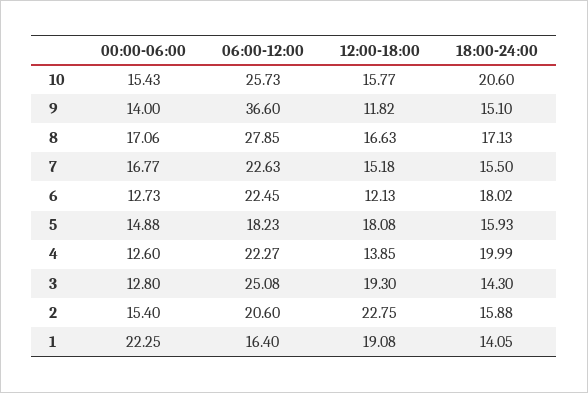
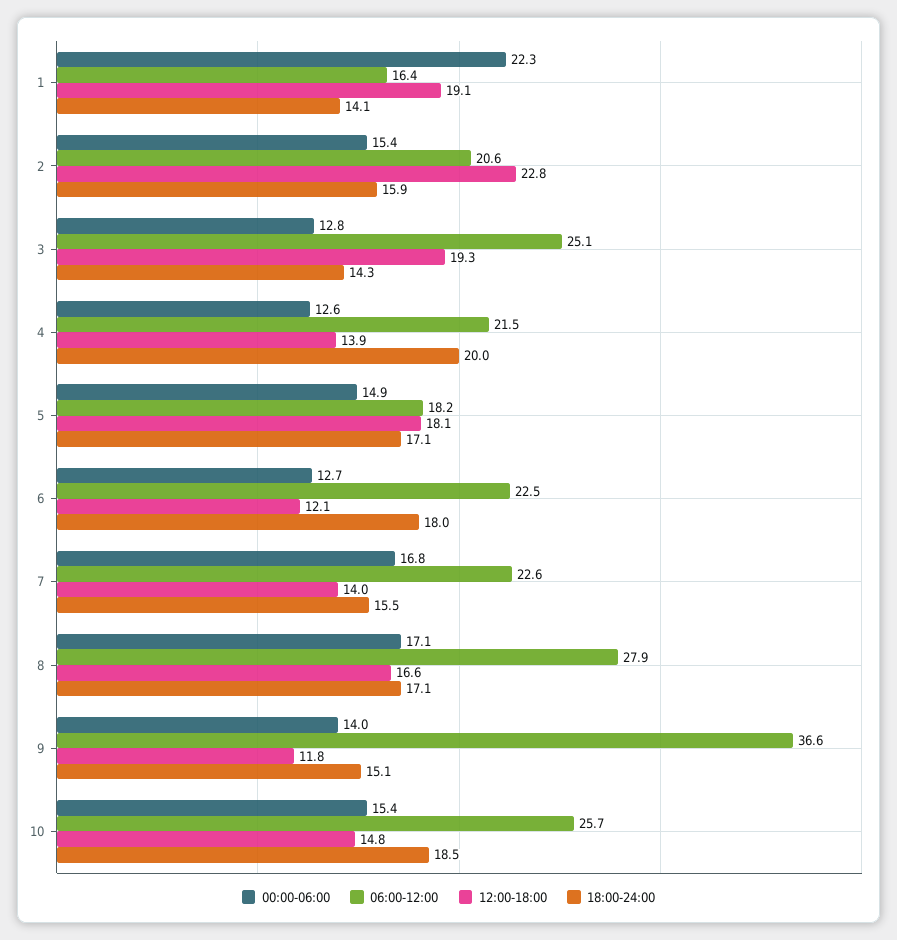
  {
    "00:00-06:00": {
      "10": 15.43,
      "9": 14,
      "8": 17.06,
      "7": 16.77,
      "6": 12.73,
      "5": 14.88,
      "4": 12.6,
      "3": 12.8,
      "2": 15.4,
      "1": 22.25
    },
    "06:00-12:00": {
      "10": 25.73,
      "9": 36.6,
      "8": 27.85,
      "7": 22.63,
      "6": 22.45,
      "5": 18.23,
-     "4": 22.27,
+     "4": 21.5,
      "3": 25.08,
      "2": 20.6,
      "1": 16.4
    },
    "12:00-18:00": {
-     "10": 15.77,
+     "10": 14.8,
      "9": 11.82,
      "8": 16.63,
-     "7": 15.18,
+     "7": 14,
      "6": 12.13,
      "5": 18.08,
      "4": 13.85,
      "3": 19.3,
      "2": 22.75,
      "1": 19.08
    },
    "18:00-24:00": {
-     "10": 20.6,
+     "10": 18.5,
      "9": 15.1,
      "8": 17.13,
      "7": 15.5,
      "6": 18.02,
-     "5": 15.93,
+     "5": 17.1,
      "4": 19.99,
      "3": 14.3,
      "2": 15.88,
      "1": 14.05
    }
  }

